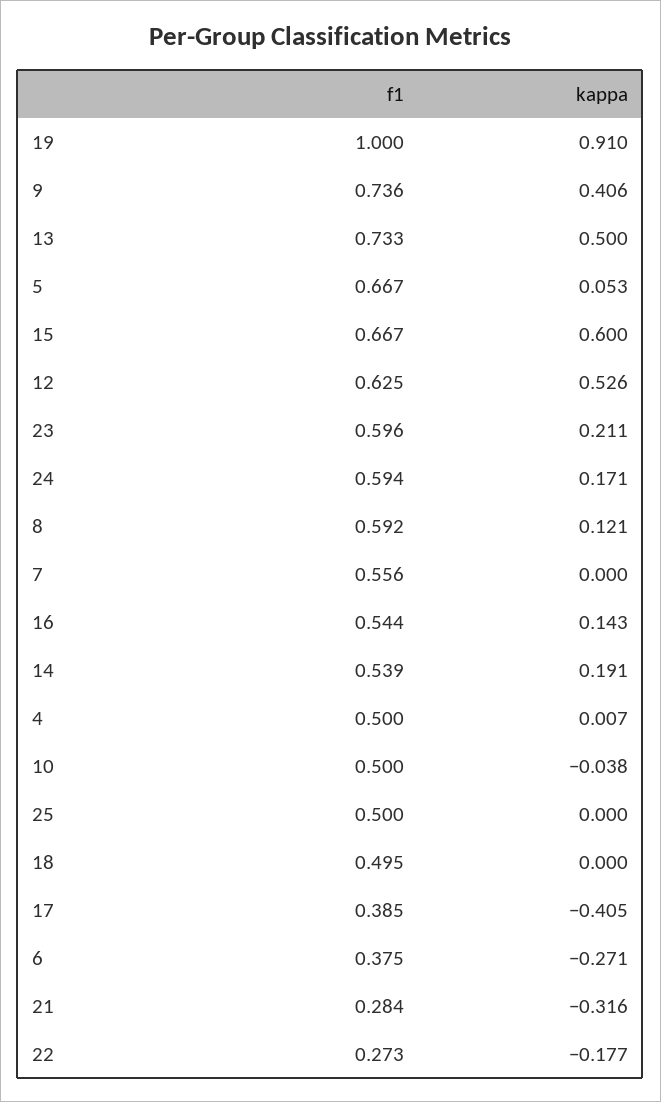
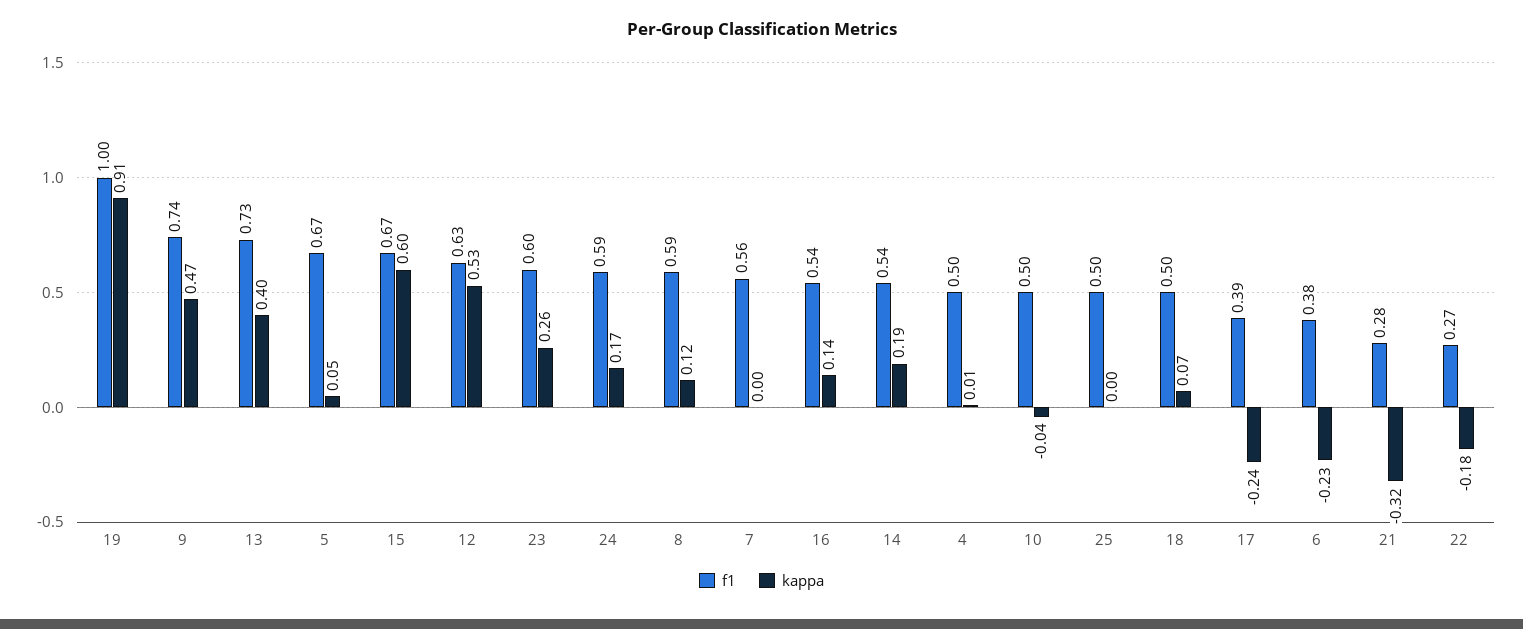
  {
    "f1": {
      "19": 1,
      "9": 0.736,
      "13": 0.733,
      "5": 0.667,
      "15": 0.667,
      "12": 0.625,
      "23": 0.596,
      "24": 0.594,
      "8": 0.592,
      "7": 0.556,
      "16": 0.544,
      "14": 0.539,
      "4": 0.5,
      "10": 0.5,
      "25": 0.5,
      "18": 0.495,
      "17": 0.385,
      "6": 0.375,
      "21": 0.284,
      "22": 0.273
    },
    "kappa": {
      "19": 0.91,
-     "9": 0.406,
+     "9": 0.47,
-     "13": 0.5,
+     "13": 0.4,
      "5": 0.053,
      "15": 0.6,
      "12": 0.526,
-     "23": 0.211,
+     "23": 0.26,
      "24": 0.171,
      "8": 0.121,
      "7": 0,
      "16": 0.143,
      "14": 0.191,
      "4": 0.007,
      "10": -0.038,
      "25": 0,
-     "18": 0,
+     "18": 0.07,
-     "17": -0.405,
+     "17": -0.24,
-     "6": -0.271,
+     "6": -0.23,
      "21": -0.316,
      "22": -0.177
    }
  }

